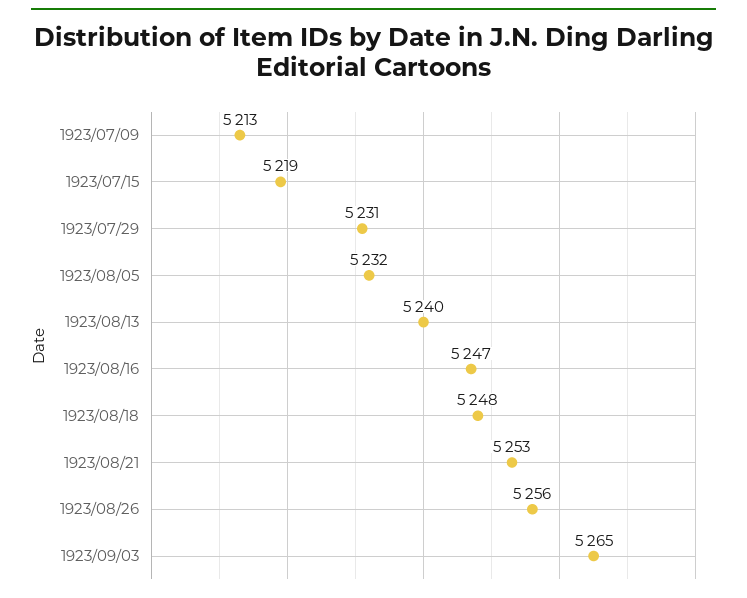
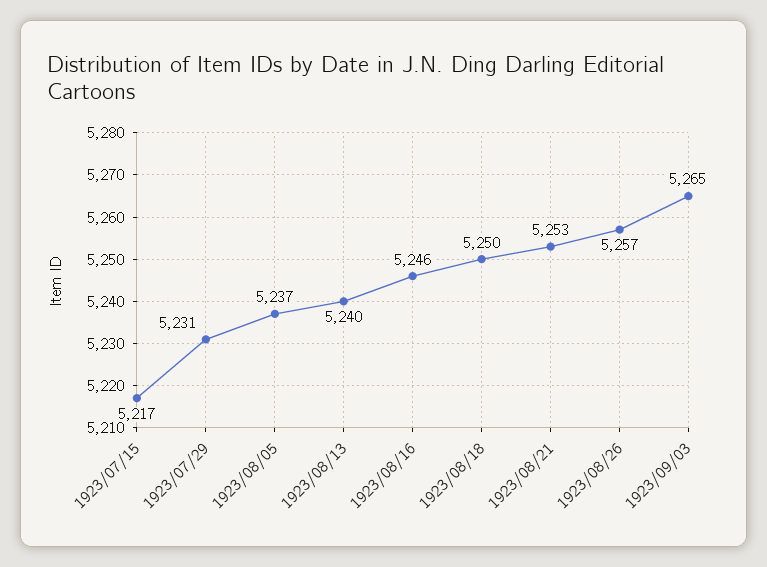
  {
-   "1923/07/09": 5213,
-   "1923/07/15": 5219,
+   "1923/07/15": 5217,
    "1923/07/29": 5231,
-   "1923/08/05": 5232,
+   "1923/08/05": 5237,
    "1923/08/13": 5240,
-   "1923/08/16": 5247,
+   "1923/08/16": 5246,
-   "1923/08/18": 5248,
+   "1923/08/18": 5250,
    "1923/08/21": 5253,
-   "1923/08/26": 5256,
+   "1923/08/26": 5257,
    "1923/09/03": 5265
  }

